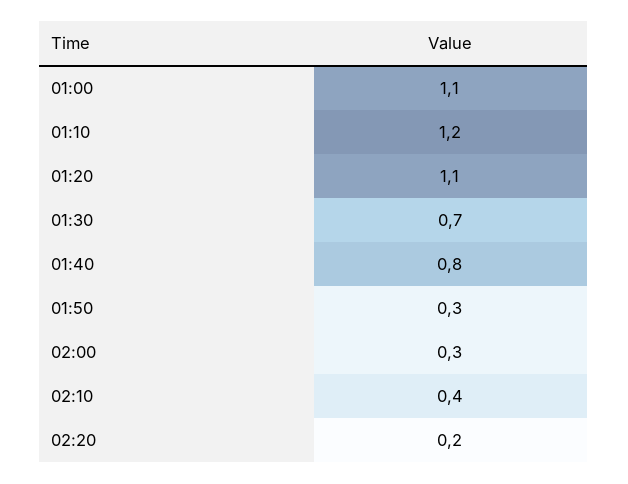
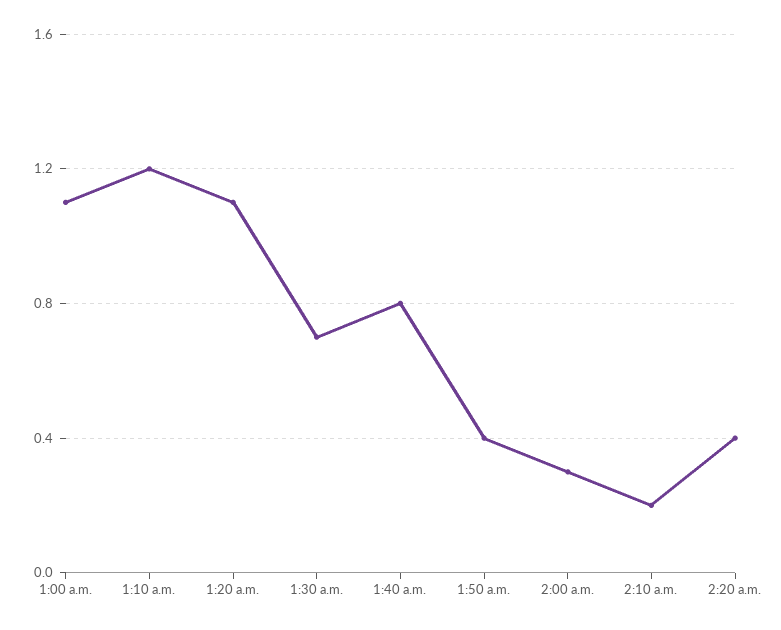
  {
    "01:00": 1.1,
    "01:10": 1.2,
    "01:20": 1.1,
    "01:30": 0.7,
    "01:40": 0.8,
-   "01:50": 0.3,
+   "01:50": 0.4,
    "02:00": 0.3,
-   "02:10": 0.4,
+   "02:10": 0.2,
-   "02:20": 0.2
+   "02:20": 0.4
  }

